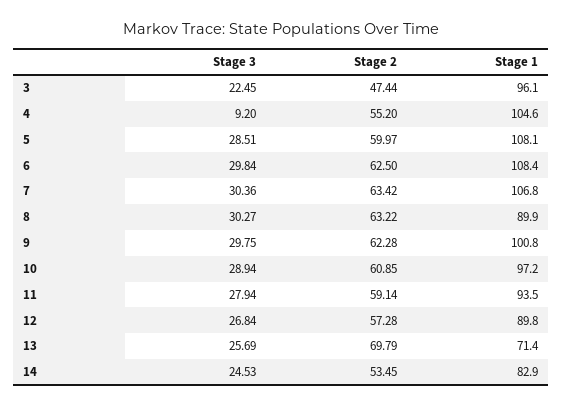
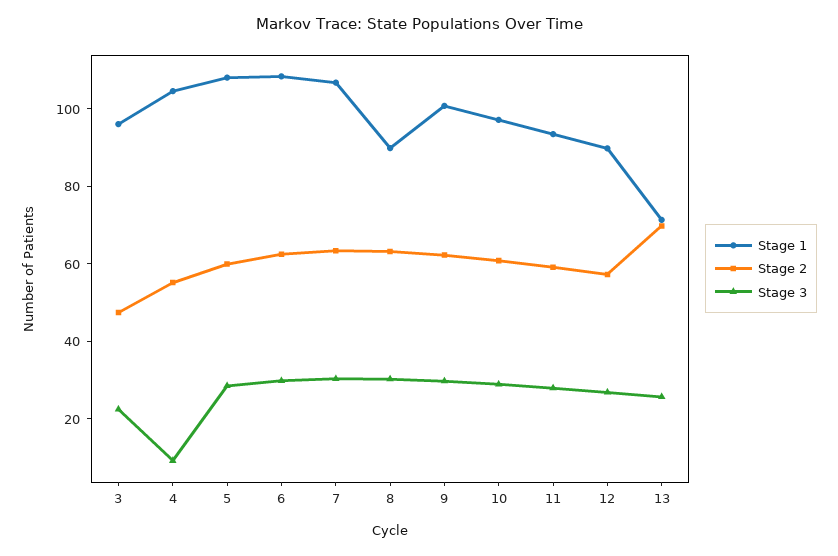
  {
    "Stage 3": {
      "3": 22.45,
      "4": 9.2,
      "5": 28.51,
      "6": 29.84,
      "7": 30.36,
      "8": 30.27,
      "9": 29.75,
      "10": 28.94,
      "11": 27.94,
      "12": 26.84,
-     "13": 25.69,
+     "13": 25.69
-     "14": 24.53
    },
    "Stage 2": {
      "3": 47.44,
      "4": 55.2,
      "5": 59.97,
      "6": 62.5,
      "7": 63.42,
      "8": 63.22,
      "9": 62.28,
      "10": 60.85,
      "11": 59.14,
      "12": 57.28,
-     "13": 69.79,
+     "13": 69.79
-     "14": 53.45
    },
    "Stage 1": {
      "3": 96.1,
      "4": 104.6,
      "5": 108.1,
      "6": 108.4,
      "7": 106.8,
      "8": 89.9,
      "9": 100.8,
      "10": 97.2,
      "11": 93.5,
      "12": 89.8,
-     "13": 71.4,
+     "13": 71.4
-     "14": 82.9
    }
  }

